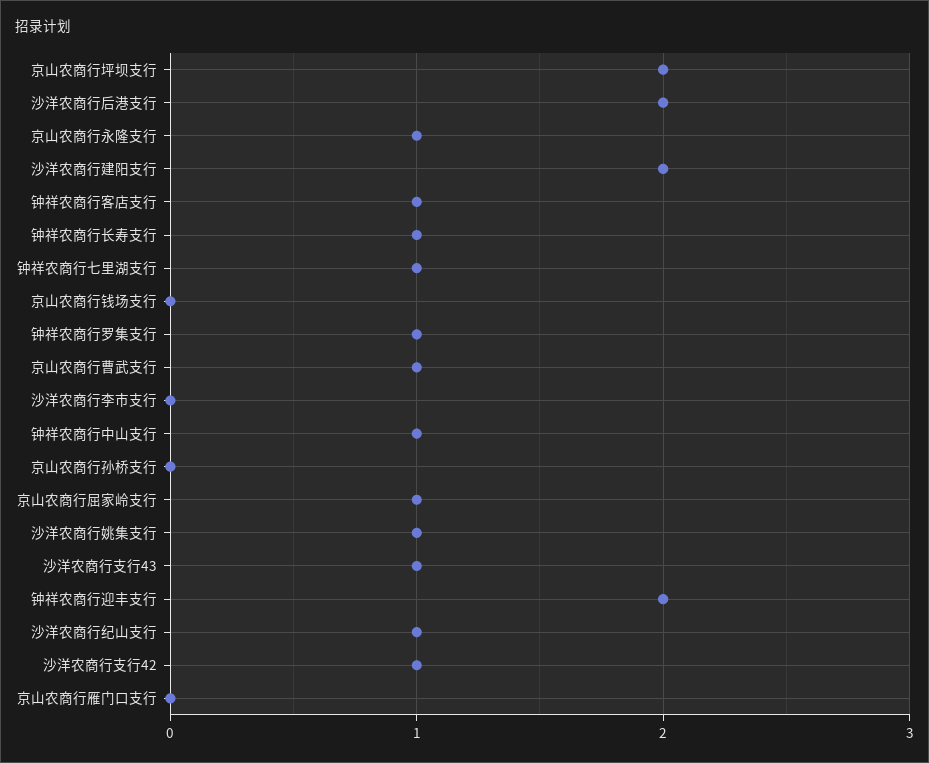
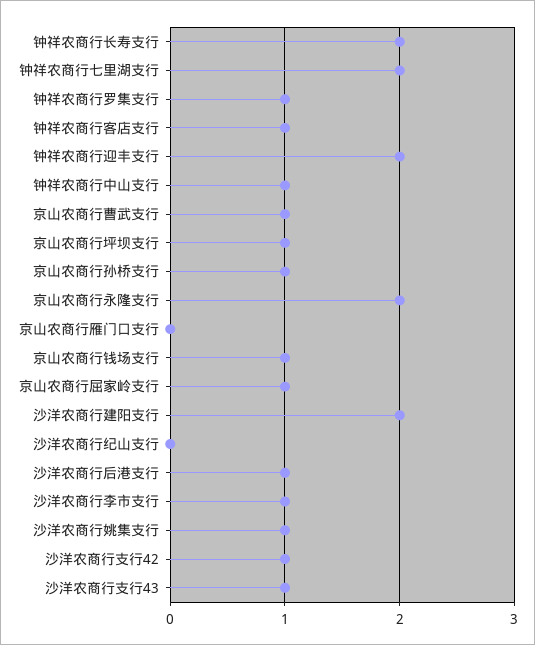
  {
-   "京山农商行坪坝支行": 2,
+   "京山农商行坪坝支行": 1,
-   "沙洋农商行后港支行": 2,
+   "沙洋农商行后港支行": 1,
-   "京山农商行永隆支行": 1,
+   "京山农商行永隆支行": 2,
    "沙洋农商行建阳支行": 2,
    "钟祥农商行客店支行": 1,
-   "钟祥农商行长寿支行": 1,
+   "钟祥农商行长寿支行": 2,
-   "钟祥农商行七里湖支行": 1,
+   "钟祥农商行七里湖支行": 2,
-   "京山农商行钱场支行": 0,
+   "京山农商行钱场支行": 1,
    "钟祥农商行罗集支行": 1,
    "京山农商行曹武支行": 1,
-   "沙洋农商行李市支行": 0,
+   "沙洋农商行李市支行": 1,
    "钟祥农商行中山支行": 1,
-   "京山农商行孙桥支行": 0,
+   "京山农商行孙桥支行": 1,
    "京山农商行屈家岭支行": 1,
    "沙洋农商行姚集支行": 1,
    "沙洋农商行支行43": 1,
    "钟祥农商行迎丰支行": 2,
-   "沙洋农商行纪山支行": 1,
+   "沙洋农商行纪山支行": 0,
    "沙洋农商行支行42": 1,
    "京山农商行雁门口支行": 0
  }

